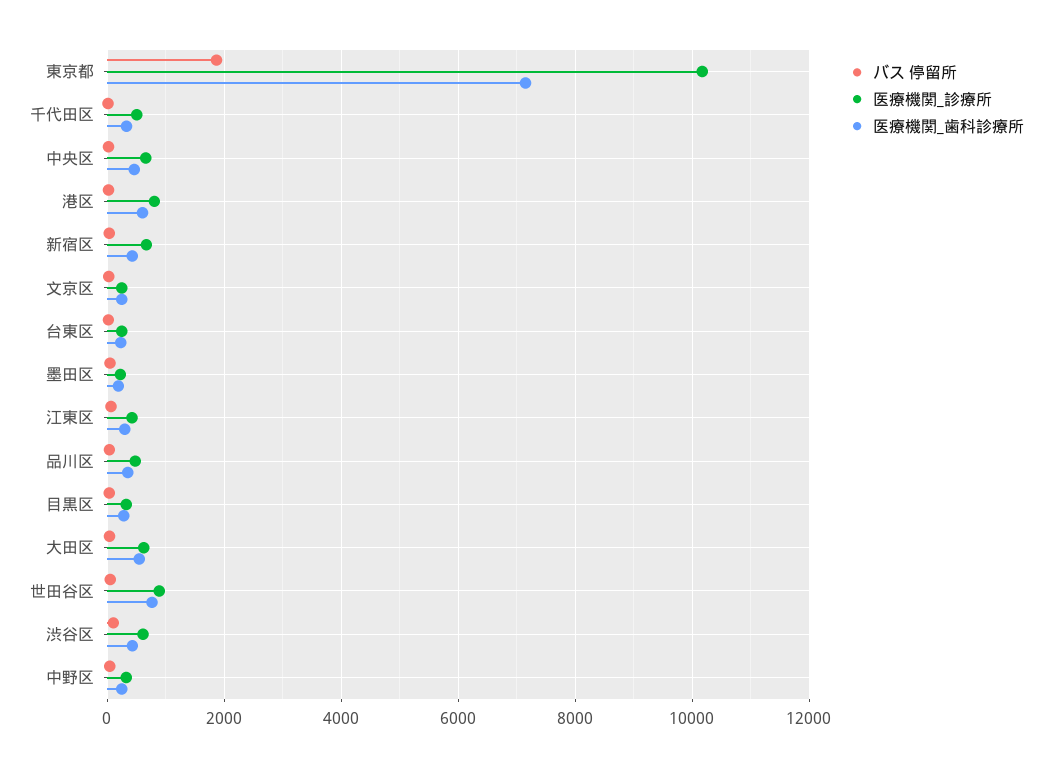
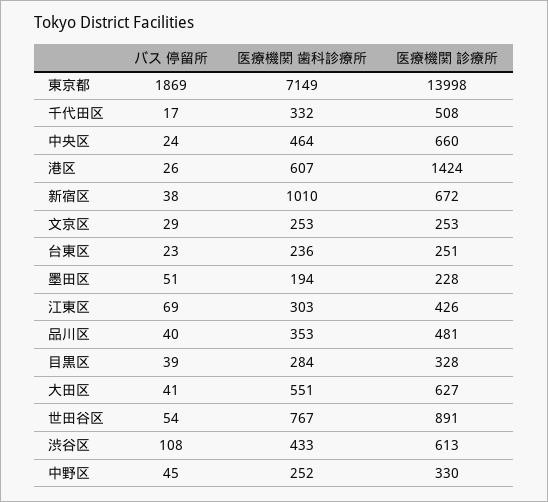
  {
    "バス 停留所": {
      "東京都": 1869,
      "千代田区": 17,
      "中央区": 24,
      "港区": 26,
      "新宿区": 38,
      "文京区": 29,
      "台東区": 23,
      "墨田区": 51,
      "江東区": 69,
      "品川区": 40,
      "目黒区": 39,
      "大田区": 41,
      "世田谷区": 54,
      "渋谷区": 108,
      "中野区": 45
    },
    "医療機関_診療所": {
-     "東京都": 10200,
+     "東京都": 13998,
      "千代田区": 508,
      "中央区": 660,
-     "港区": 800,
+     "港区": 1424,
      "新宿区": 672,
      "文京区": 253,
      "台東区": 251,
      "墨田区": 228,
      "江東区": 426,
      "品川区": 481,
      "目黒区": 328,
      "大田区": 627,
      "世田谷区": 891,
      "渋谷区": 613,
      "中野区": 330
    },
    "医療機関_歯科診療所": {
      "東京都": 7149,
      "千代田区": 332,
      "中央区": 464,
      "港区": 607,
-     "新宿区": 400,
+     "新宿区": 1010,
      "文京区": 253,
      "台東区": 236,
      "墨田区": 194,
      "江東区": 303,
      "品川区": 353,
      "目黒区": 284,
      "大田区": 551,
      "世田谷区": 767,
      "渋谷区": 433,
      "中野区": 252
    }
  }

